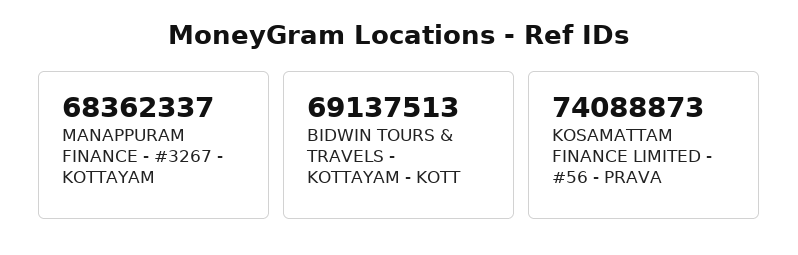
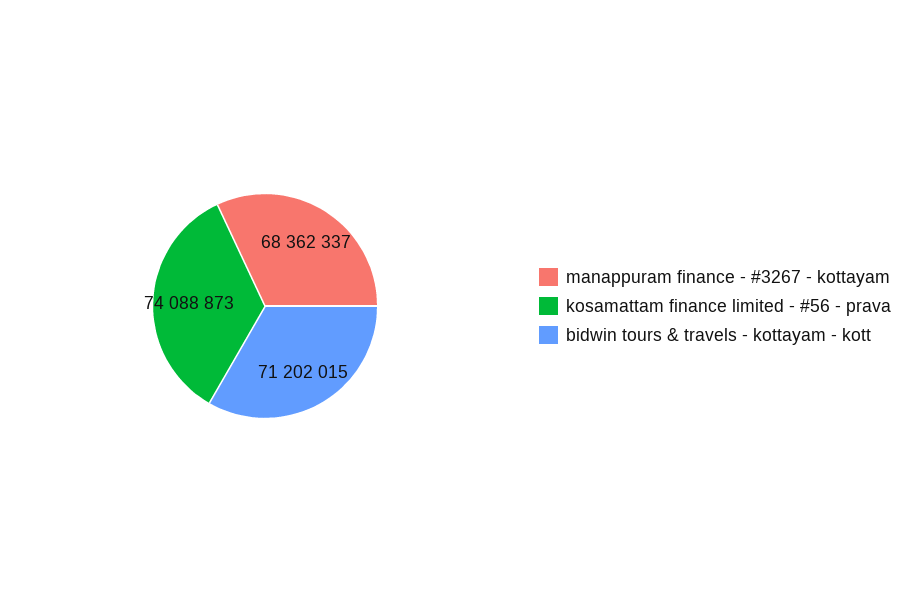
  {
    "MANAPPURAM FINANCE - #3267 - KOTTAYAM": 68362337,
-   "BIDWIN TOURS & TRAVELS - KOTTAYAM - KOTT": 69137513,
+   "BIDWIN TOURS & TRAVELS - KOTTAYAM - KOTT": 71202015,
    "KOSAMATTAM FINANCE LIMITED - #56 - PRAVA": 74088873
  }

